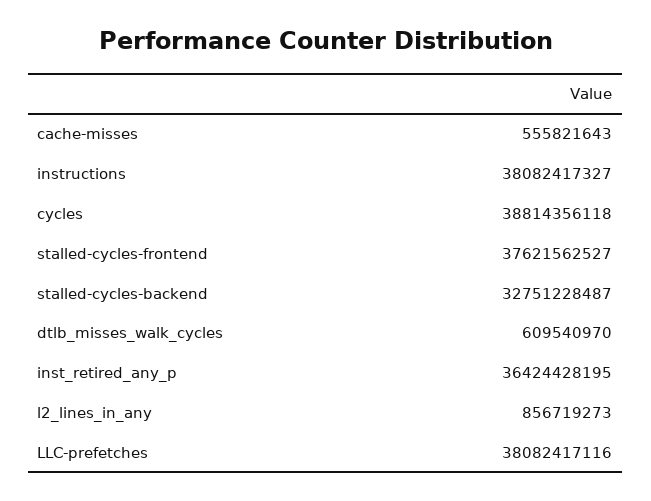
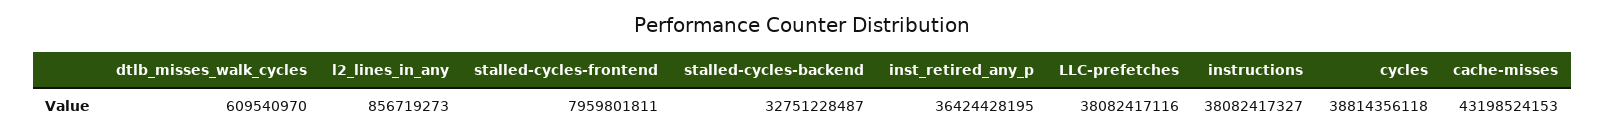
  {
-   "cache-misses": 555821643,
+   "cache-misses": 43198524153,
    "instructions": 38082417327,
    "cycles": 38814356118,
-   "stalled-cycles-frontend": 37621562527,
+   "stalled-cycles-frontend": 7959801811,
    "stalled-cycles-backend": 32751228487,
    "dtlb_misses_walk_cycles": 609540970,
    "inst_retired_any_p": 36424428195,
    "l2_lines_in_any": 856719273,
    "LLC-prefetches": 38082417116
  }

